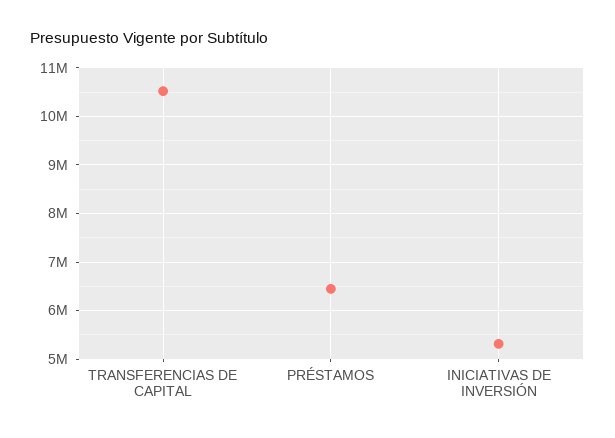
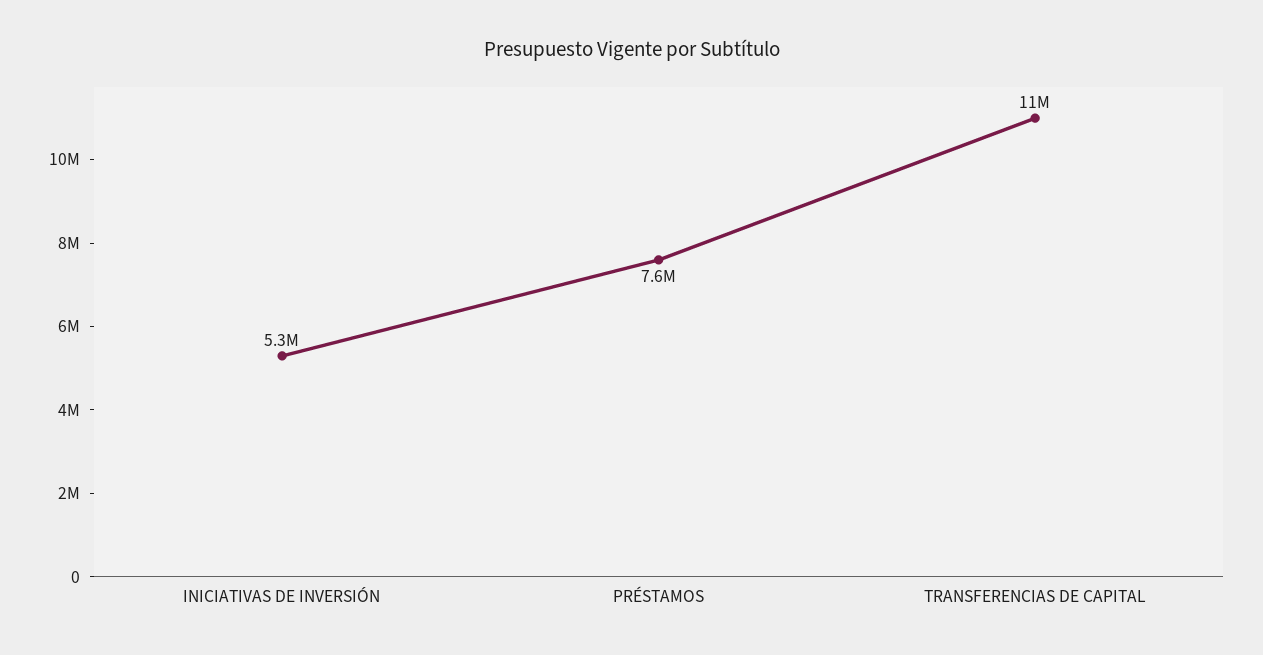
  {
    "TRANSFERENCIAS DE CAPITAL": 11000000,
-   "PRÉSTAMOS": 6400000,
+   "PRÉSTAMOS": 7600000,
    "INICIATIVAS DE INVERSIÓN": 5300000
  }

